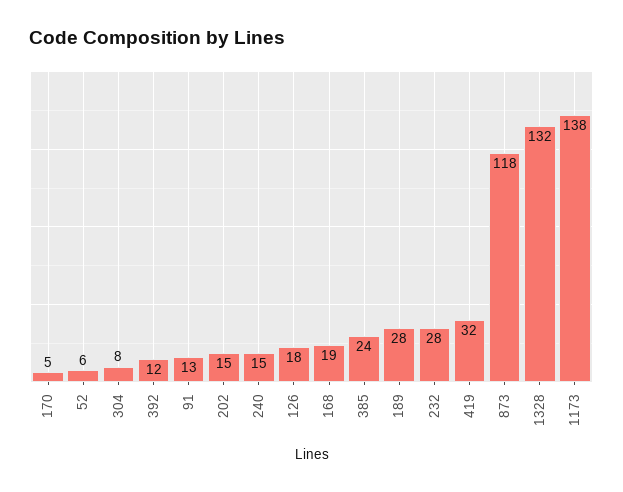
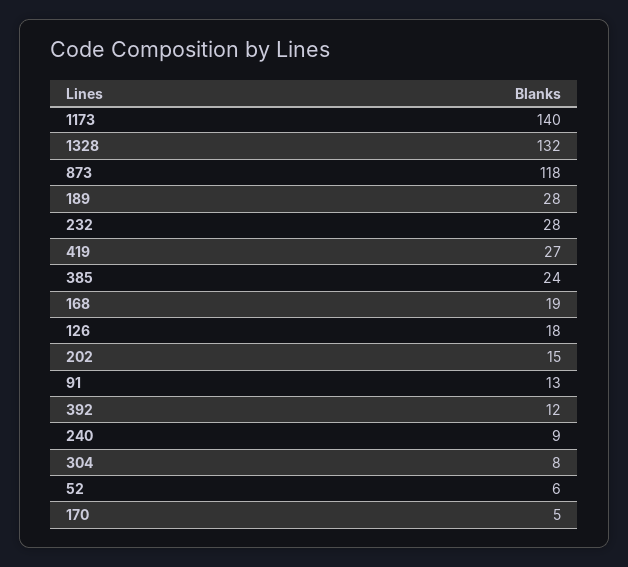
  {
    "170": 5,
    "52": 6,
    "304": 8,
    "392": 12,
    "91": 13,
    "202": 15,
-   "240": 15,
+   "240": 9,
    "126": 18,
    "168": 19,
    "385": 24,
    "189": 28,
    "232": 28,
-   "419": 32,
+   "419": 27,
    "873": 118,
    "1328": 132,
-   "1173": 138
+   "1173": 140
  }

